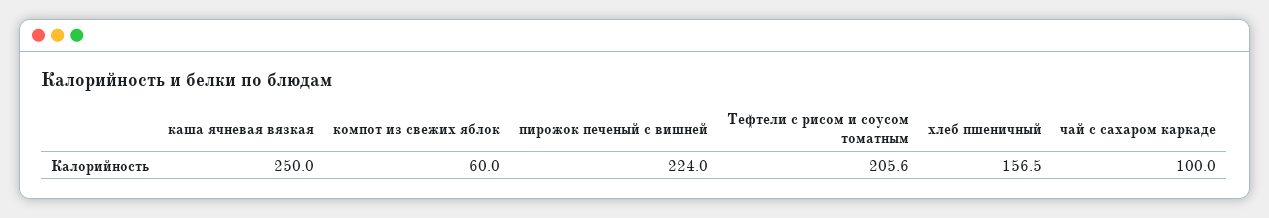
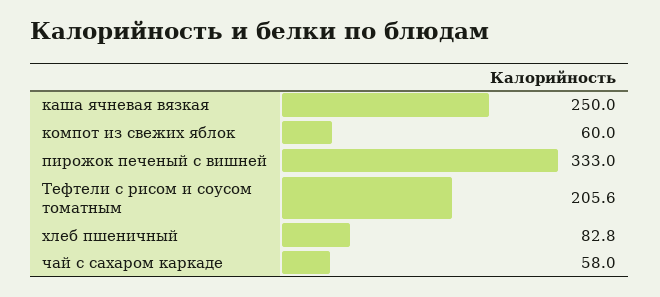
  {
    "каша ячневая вязкая": 250,
    "компот из свежих яблок": 60,
-   "пирожок печеный с вишней": 224,
+   "пирожок печеный с вишней": 333,
    "Тефтели с рисом и соусом томатным": 205.6,
-   "хлеб пшеничный": 156.5,
+   "хлеб пшеничный": 82.8,
-   "чай с сахаром каркаде": 100
+   "чай с сахаром каркаде": 58
  }

